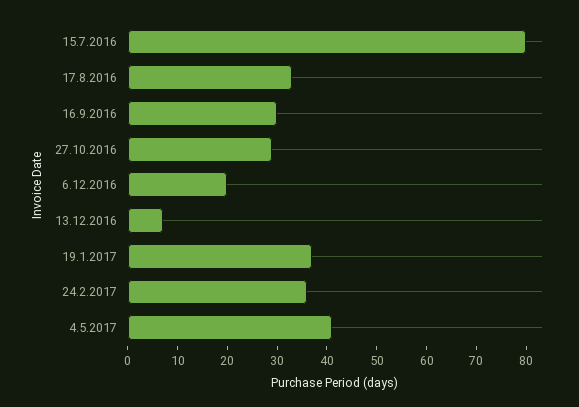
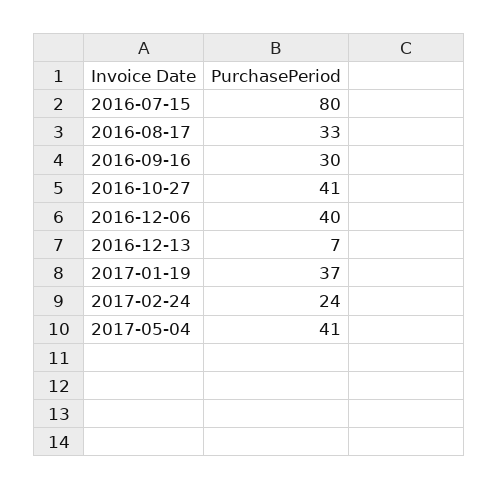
  {
    "15.7.2016": 80,
    "17.8.2016": 33,
    "16.9.2016": 30,
-   "27.10.2016": 30,
+   "27.10.2016": 41,
-   "6.12.2016": 20,
+   "6.12.2016": 40,
    "13.12.2016": 7,
    "19.1.2017": 37,
-   "24.2.2017": 35,
+   "24.2.2017": 24,
    "4.5.2017": 41
  }

